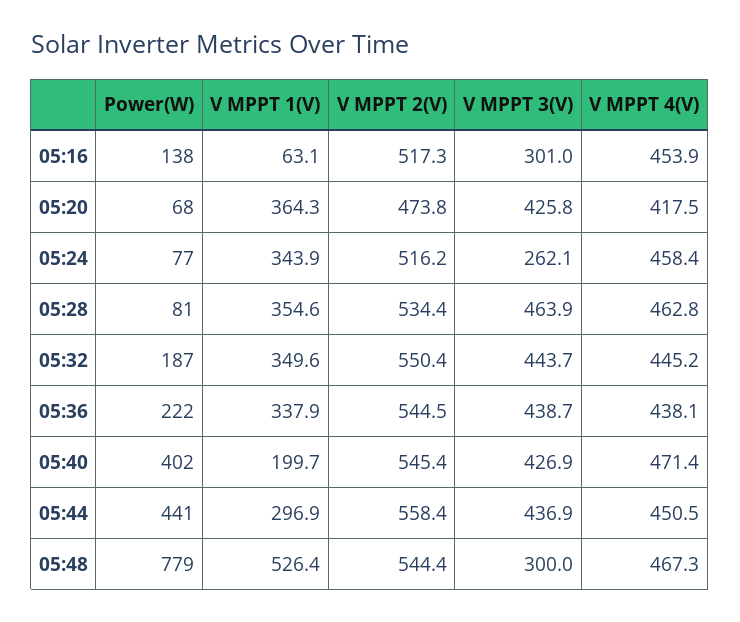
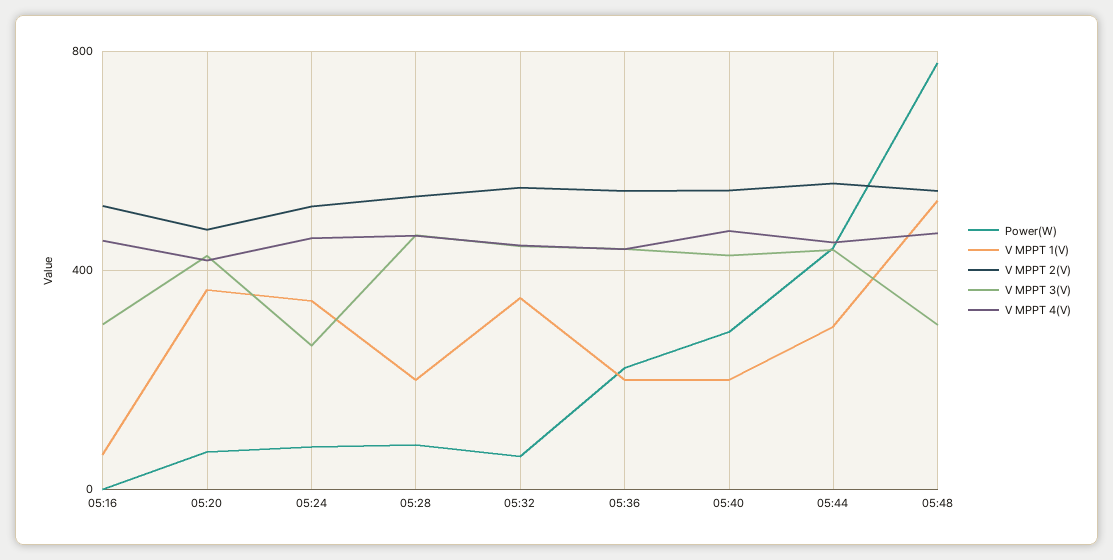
  {
    "Power(W)": {
-     "05:16": 138,
+     "05:16": 0,
      "05:20": 68,
      "05:24": 77,
      "05:28": 81,
-     "05:32": 187,
+     "05:32": 50,
      "05:36": 222,
-     "05:40": 402,
+     "05:40": 300,
      "05:44": 441,
      "05:48": 779
    },
    "V MPPT 1(V)": {
      "05:16": 63.1,
      "05:20": 364.3,
      "05:24": 343.9,
-     "05:28": 354.6,
+     "05:28": 200,
      "05:32": 349.6,
-     "05:36": 337.9,
+     "05:36": 200,
      "05:40": 199.7,
      "05:44": 296.9,
      "05:48": 526.4
    },
    "V MPPT 2(V)": {
      "05:16": 517.3,
      "05:20": 473.8,
      "05:24": 516.2,
      "05:28": 534.4,
      "05:32": 550.4,
      "05:36": 544.5,
      "05:40": 545.4,
      "05:44": 558.4,
      "05:48": 544.4
    },
    "V MPPT 3(V)": {
      "05:16": 301,
      "05:20": 425.8,
      "05:24": 262.1,
      "05:28": 463.9,
      "05:32": 443.7,
      "05:36": 438.7,
      "05:40": 426.9,
      "05:44": 436.9,
      "05:48": 300
    },
    "V MPPT 4(V)": {
      "05:16": 453.9,
      "05:20": 417.5,
      "05:24": 458.4,
      "05:28": 462.8,
      "05:32": 445.2,
      "05:36": 438.1,
      "05:40": 471.4,
      "05:44": 450.5,
      "05:48": 467.3
    }
  }

